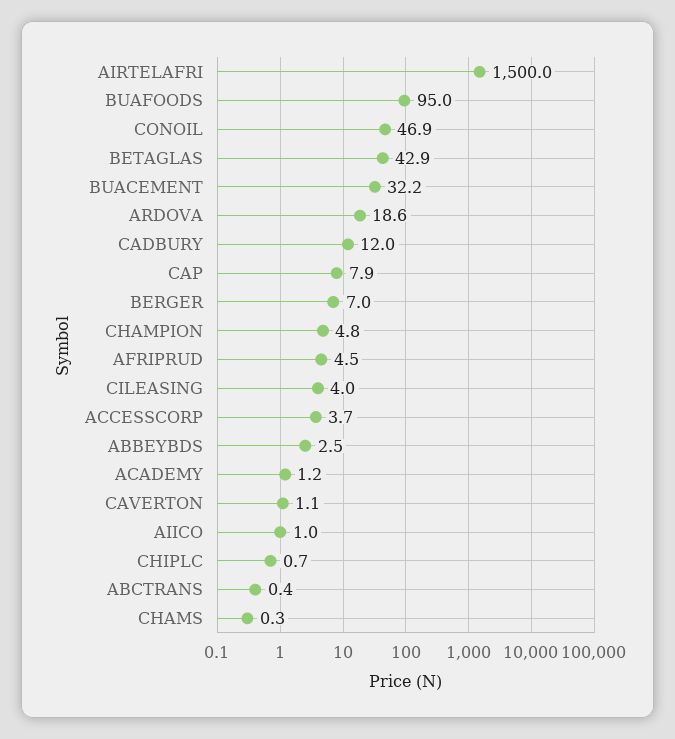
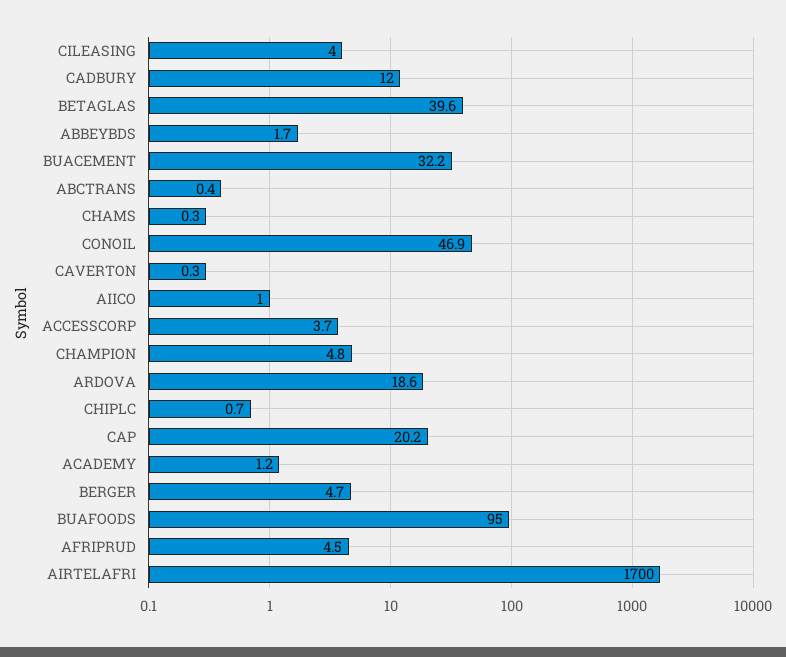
  {
-   "AIRTELAFRI": 1500,
+   "AIRTELAFRI": 1700,
    "BUAFOODS": 95,
    "CONOIL": 46.9,
-   "BETAGLAS": 42.9,
+   "BETAGLAS": 39.6,
    "BUACEMENT": 32.2,
    "ARDOVA": 18.6,
    "CADBURY": 12,
-   "CAP": 7.9,
+   "CAP": 20.2,
-   "BERGER": 7,
+   "BERGER": 4.7,
    "CHAMPION": 4.8,
    "AFRIPRUD": 4.5,
    "CILEASING": 4,
    "ACCESSCORP": 3.7,
-   "ABBEYBDS": 2.5,
+   "ABBEYBDS": 1.7,
    "ACADEMY": 1.2,
-   "CAVERTON": 1.1,
+   "CAVERTON": 0.3,
    "AIICO": 1,
    "CHIPLC": 0.7,
    "ABCTRANS": 0.4,
    "CHAMS": 0.3
  }

